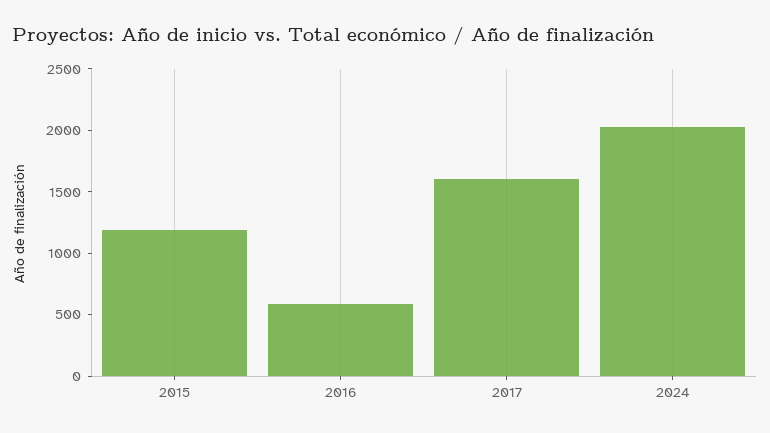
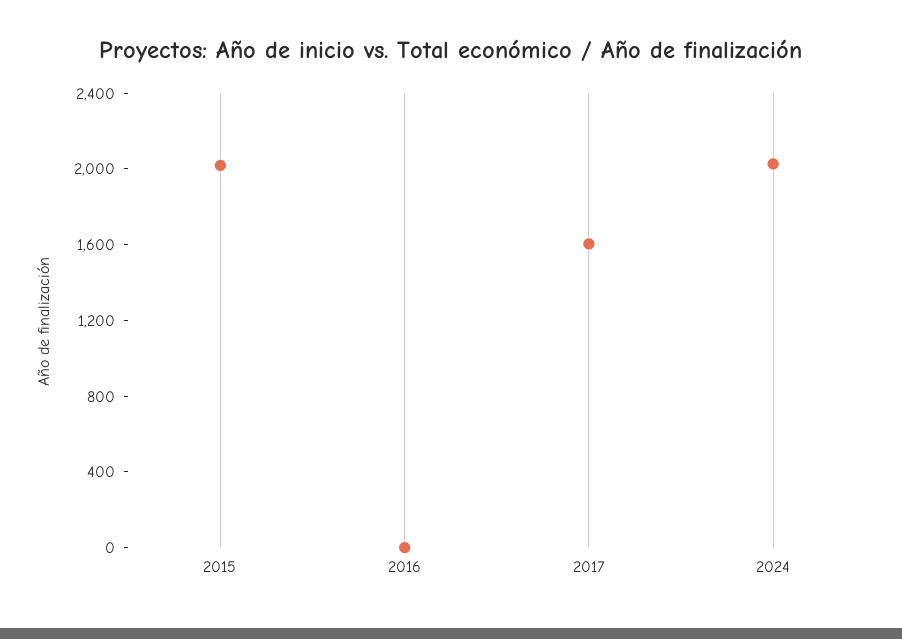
  {
-   "2015": 1200,
+   "2015": 2000,
-   "2016": 600,
+   "2016": 0,
    "2017": 1600,
    "2024": 2000
  }

